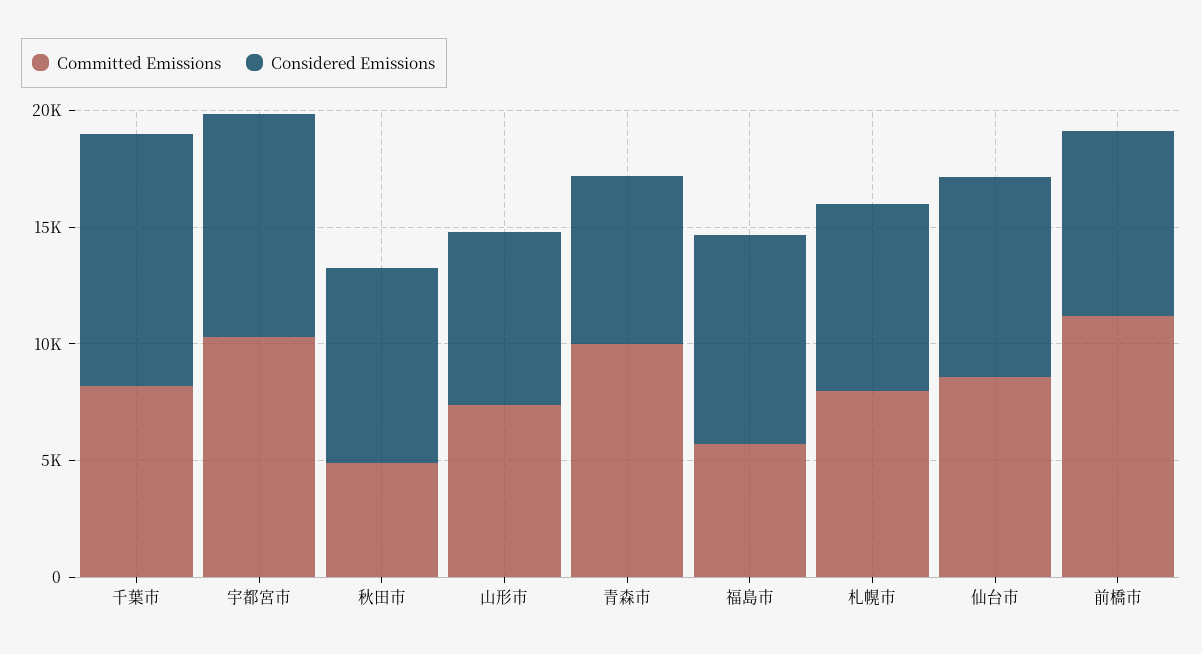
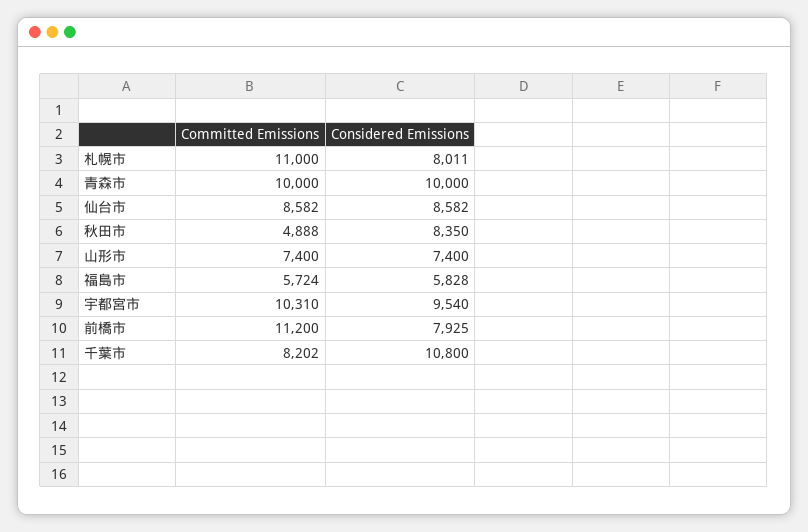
  {
    "Committed Emissions": {
      "千葉市": 8202,
      "宇都宮市": 10310,
      "秋田市": 4888,
      "山形市": 7400,
      "青森市": 10000,
      "福島市": 5724,
-     "札幌市": 8000,
+     "札幌市": 11000,
      "仙台市": 8582,
      "前橋市": 11200
    },
    "Considered Emissions": {
      "千葉市": 10800,
      "宇都宮市": 9540,
      "秋田市": 8350,
      "山形市": 7400,
-     "青森市": 7000,
+     "青森市": 10000,
-     "福島市": 9000,
+     "福島市": 5828,
      "札幌市": 8011,
      "仙台市": 8582,
      "前橋市": 7925
    }
  }

